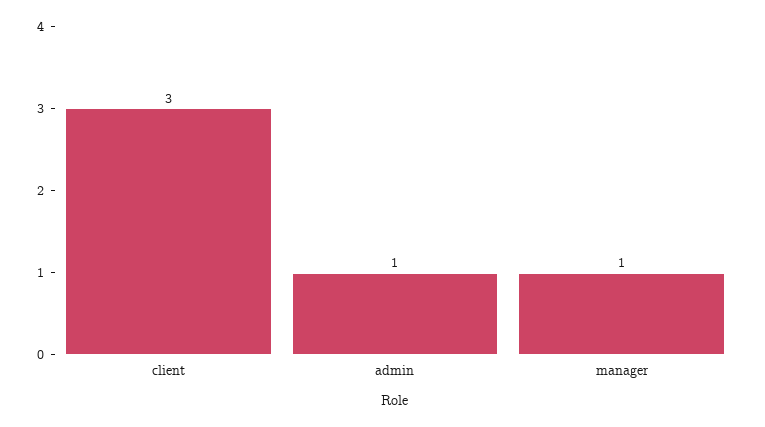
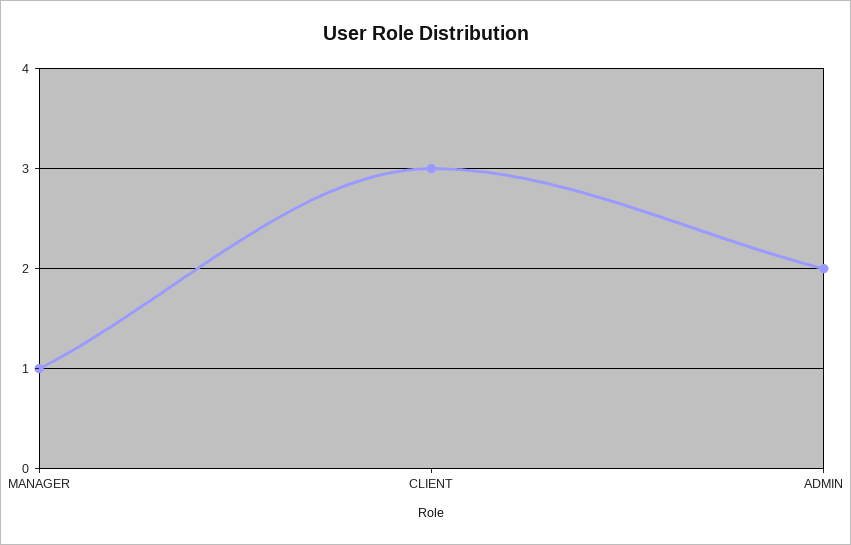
  {
    "client": 3,
-   "admin": 1,
+   "admin": 2,
    "manager": 1
  }

